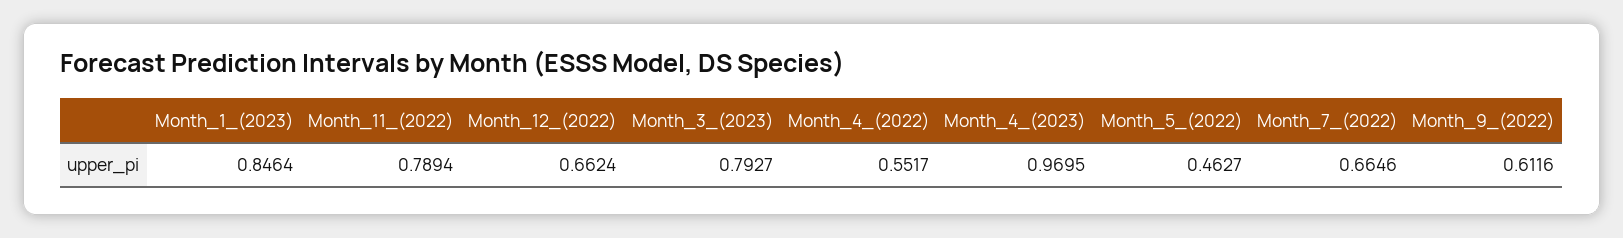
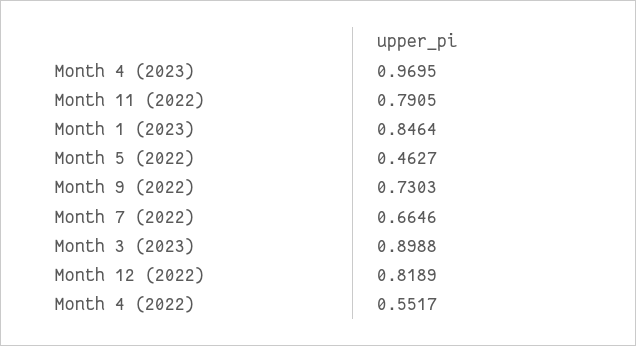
  {
    "Month_1_(2023)": 0.8464,
-   "Month_11_(2022)": 0.7894,
+   "Month_11_(2022)": 0.7905,
-   "Month_12_(2022)": 0.6624,
+   "Month_12_(2022)": 0.8189,
-   "Month_3_(2023)": 0.7927,
+   "Month_3_(2023)": 0.8988,
    "Month_4_(2022)": 0.5517,
    "Month_4_(2023)": 0.9695,
    "Month_5_(2022)": 0.4627,
    "Month_7_(2022)": 0.6646,
-   "Month_9_(2022)": 0.6116
+   "Month_9_(2022)": 0.7303
  }

